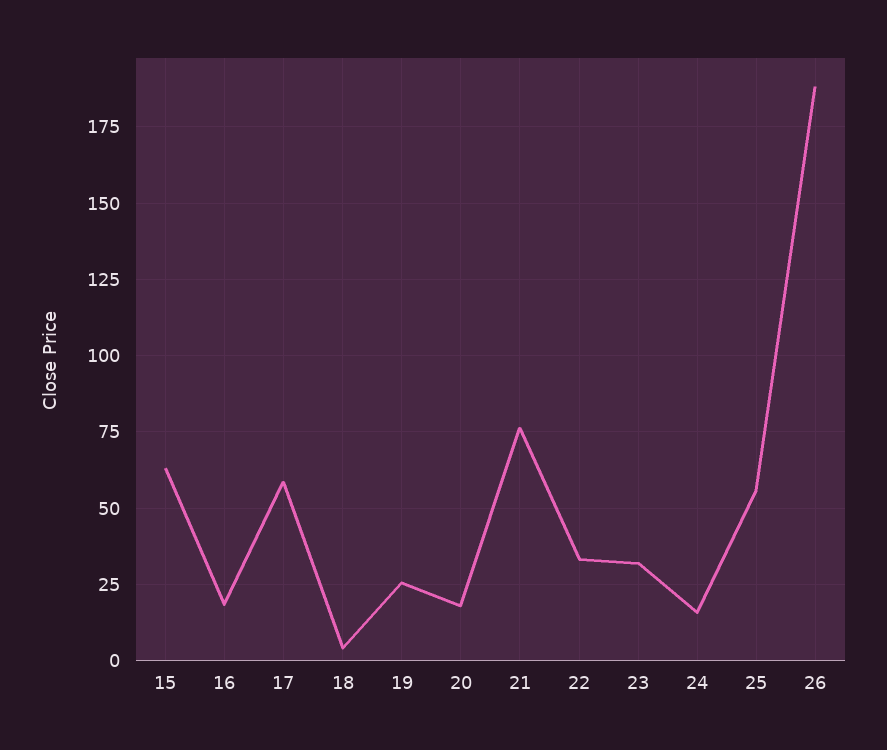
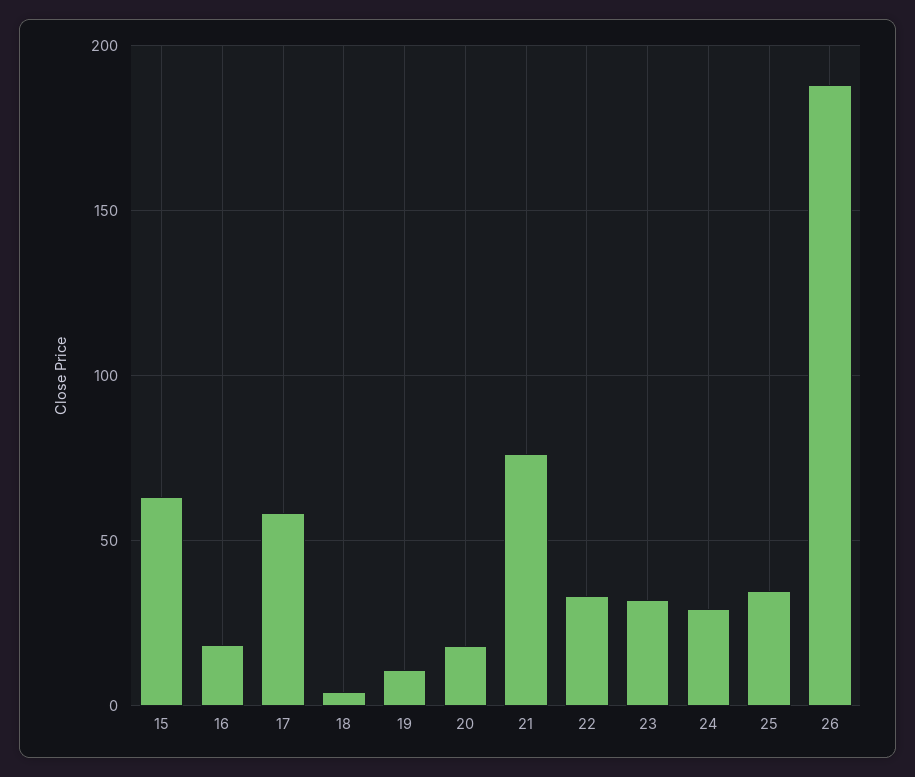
  {
    "15": 62.5,
    "16": 17.5,
    "17": 57.5,
    "18": 5,
-   "19": 25,
+   "19": 10,
    "20": 17.5,
    "21": 75,
    "22": 32.5,
    "23": 32.5,
-   "24": 15,
+   "24": 30,
-   "25": 55,
+   "25": 35,
    "26": 187.5
  }

